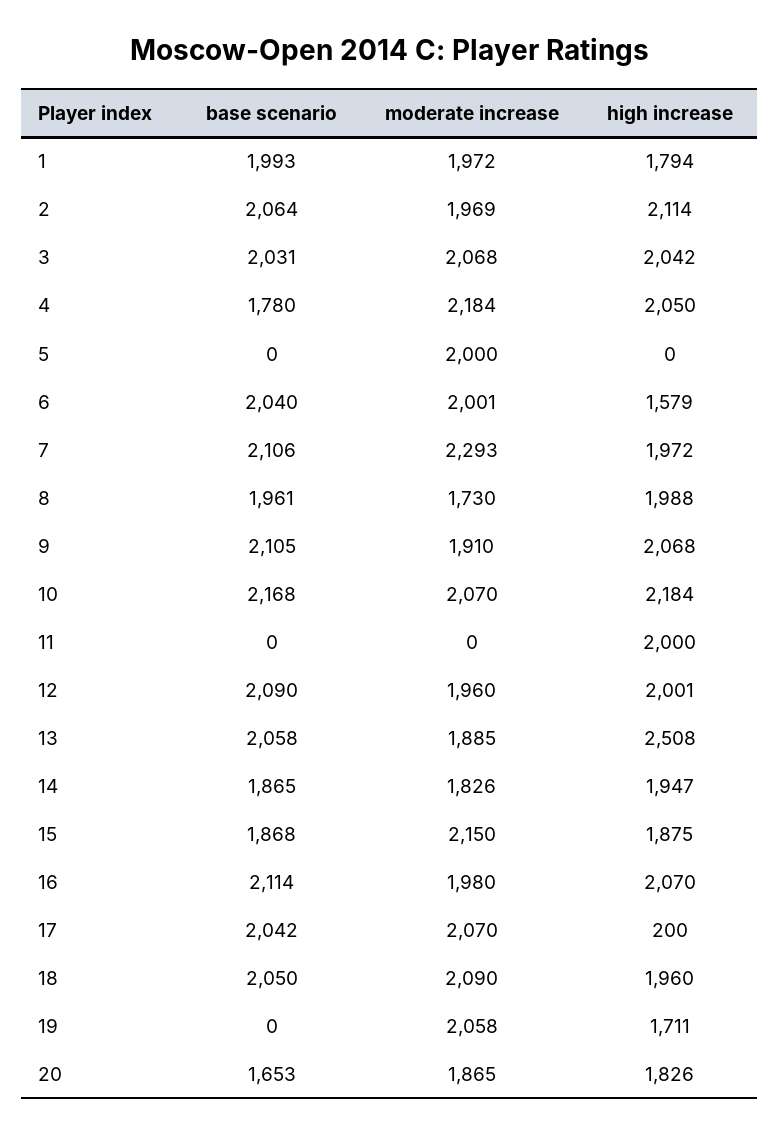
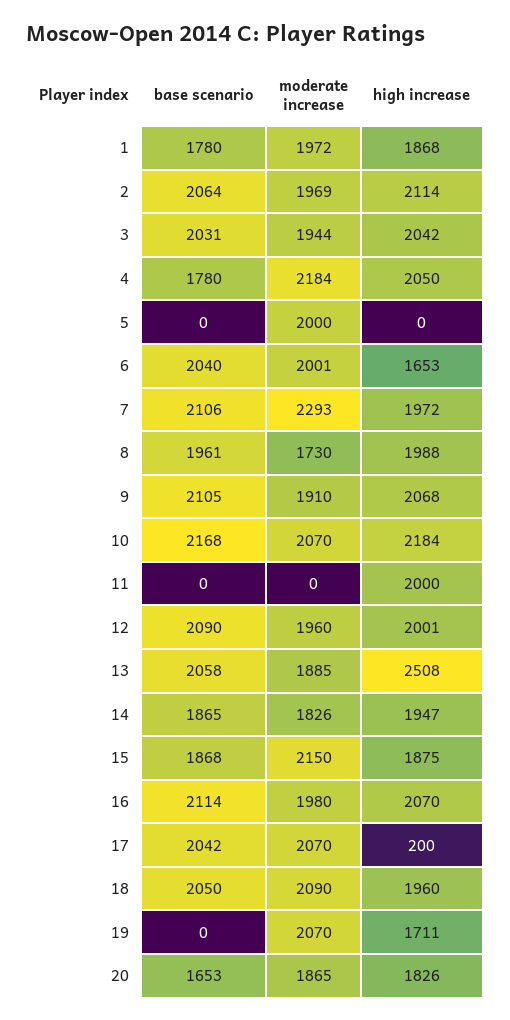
  {
    "base scenario": {
-     "1": 1993,
+     "1": 1780,
      "2": 2064,
      "3": 2031,
      "4": 1780,
      "5": 0,
      "6": 2040,
      "7": 2106,
      "8": 1961,
      "9": 2105,
      "10": 2168,
      "11": 0,
      "12": 2090,
      "13": 2058,
      "14": 1865,
      "15": 1868,
      "16": 2114,
      "17": 2042,
      "18": 2050,
      "19": 0,
      "20": 1653
    },
    "moderate increase": {
      "1": 1972,
      "2": 1969,
-     "3": 2068,
+     "3": 1944,
      "4": 2184,
      "5": 2000,
      "6": 2001,
      "7": 2293,
      "8": 1730,
      "9": 1910,
      "10": 2070,
      "11": 0,
      "12": 1960,
      "13": 1885,
      "14": 1826,
      "15": 2150,
      "16": 1980,
      "17": 2070,
      "18": 2090,
-     "19": 2058,
+     "19": 2070,
      "20": 1865
    },
    "high increase": {
-     "1": 1794,
+     "1": 1868,
      "2": 2114,
      "3": 2042,
      "4": 2050,
      "5": 0,
-     "6": 1579,
+     "6": 1653,
      "7": 1972,
      "8": 1988,
      "9": 2068,
      "10": 2184,
      "11": 2000,
      "12": 2001,
      "13": 2508,
      "14": 1947,
      "15": 1875,
      "16": 2070,
      "17": 200,
      "18": 1960,
      "19": 1711,
      "20": 1826
    }
  }

